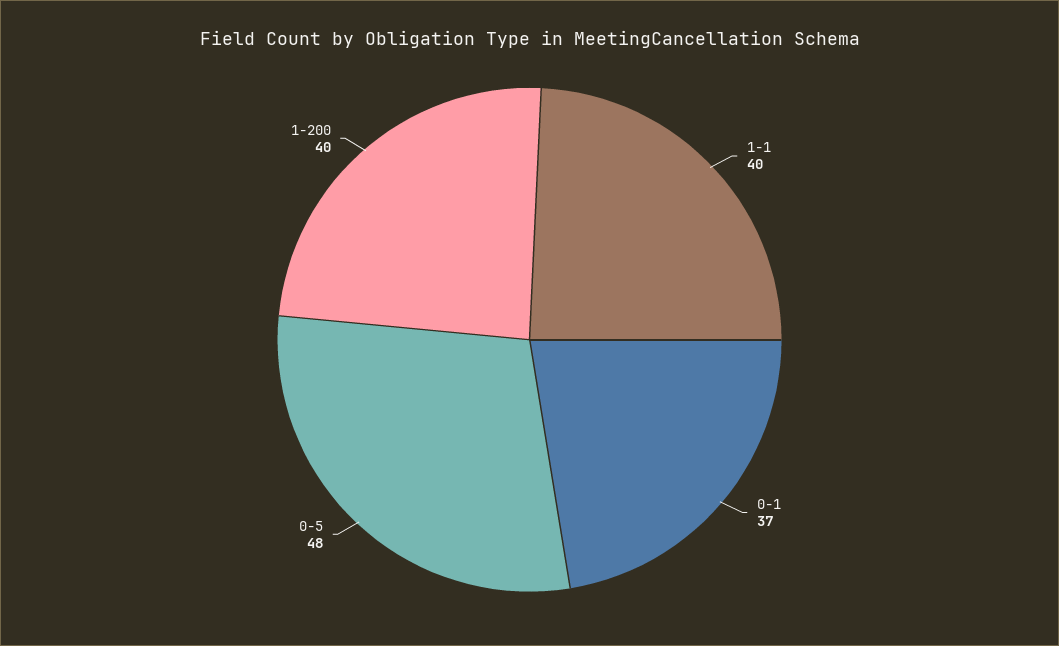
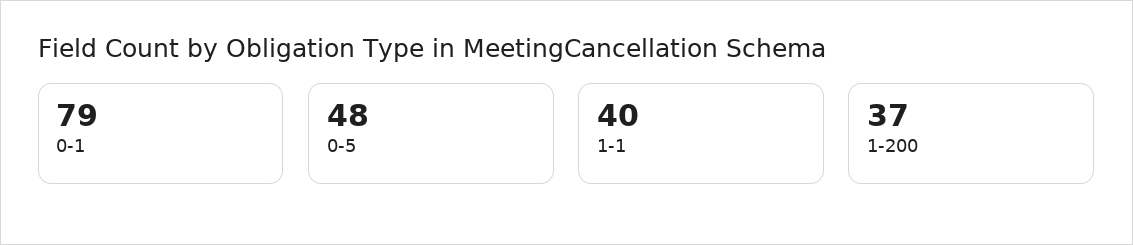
  {
    "1-1": 40,
-   "0-1": 37,
+   "0-1": 79,
    "0-5": 48,
-   "1-200": 40
+   "1-200": 37
  }

